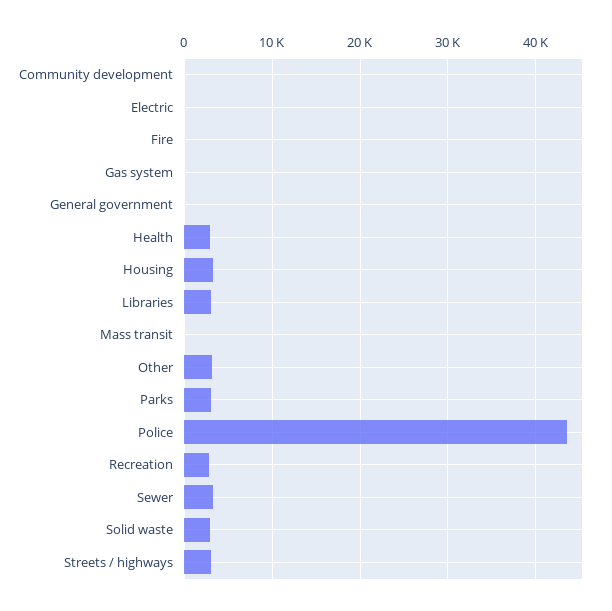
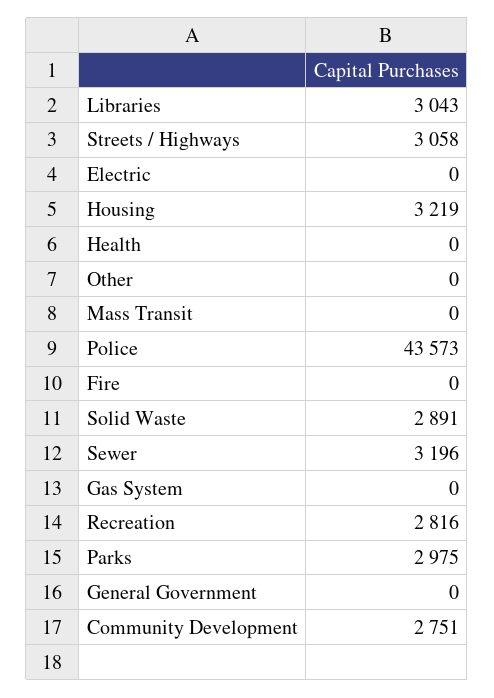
  {
-   "Community development": 0,
+   "Community development": 2751,
    "Electric": 0,
    "Fire": 0,
    "Gas system": 0,
    "General government": 0,
-   "Health": 3000,
+   "Health": 0,
    "Housing": 3219,
    "Libraries": 3043,
    "Mass transit": 0,
-   "Other": 3000,
+   "Other": 0,
    "Parks": 2975,
    "Police": 43573,
    "Recreation": 2816,
    "Sewer": 3196,
    "Solid waste": 2891,
    "Streets / highways": 3058
  }

